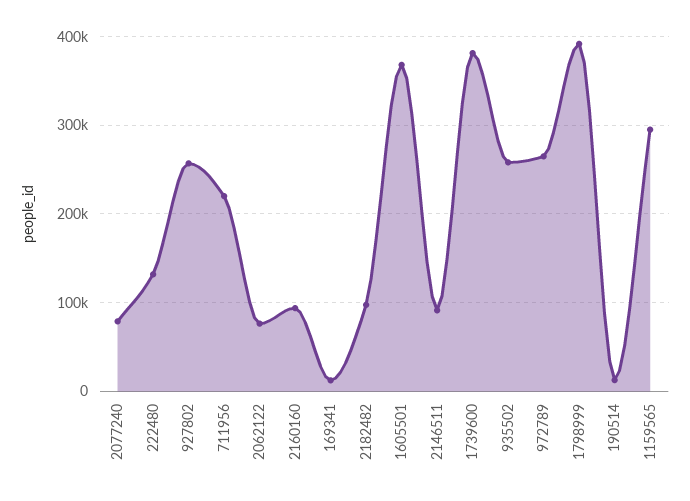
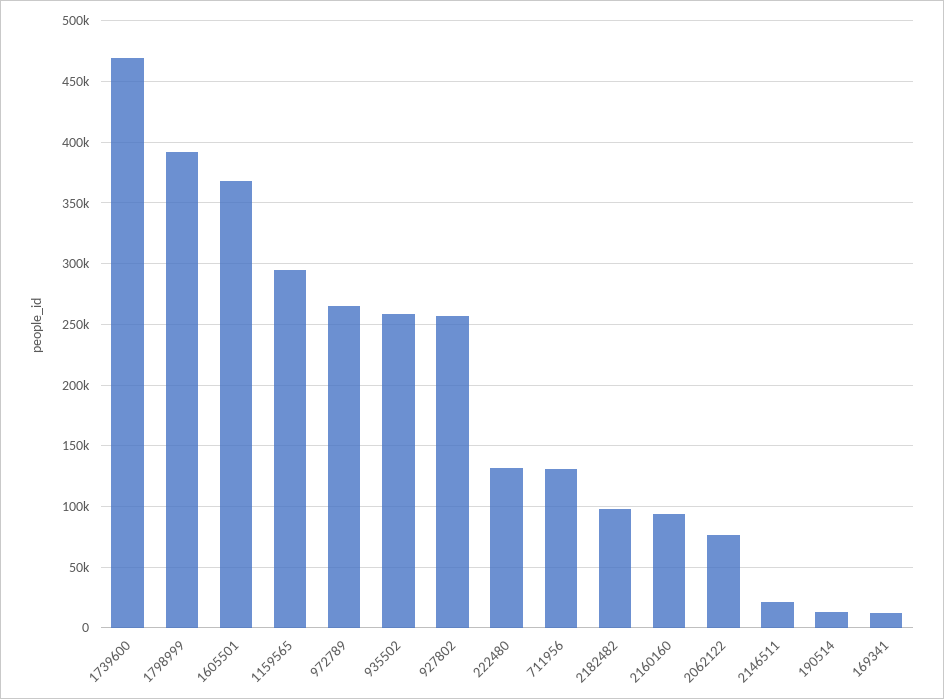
  {
-   "2077240": 80000,
    "222480": 130000,
    "927802": 255000,
-   "711956": 220000,
+   "711956": 130000,
    "2062122": 75000,
    "2160160": 95000,
    "169341": 10000,
    "2182482": 95000,
    "1605501": 370000,
-   "2146511": 90000,
+   "2146511": 20000,
-   "1739600": 380000,
+   "1739600": 470000,
    "935502": 260000,
    "972789": 265000,
    "1798999": 390000,
    "190514": 15000,
    "1159565": 295000
  }

